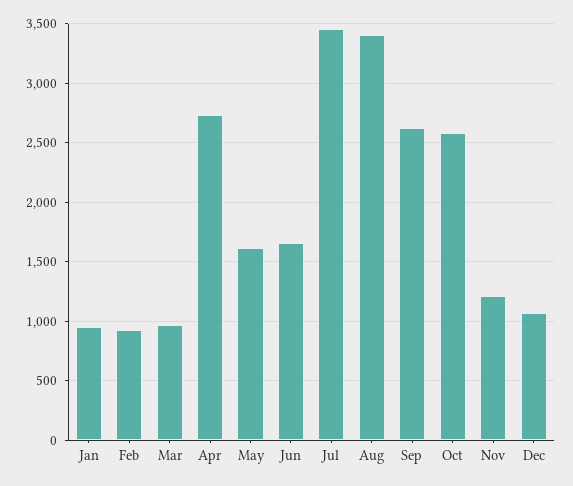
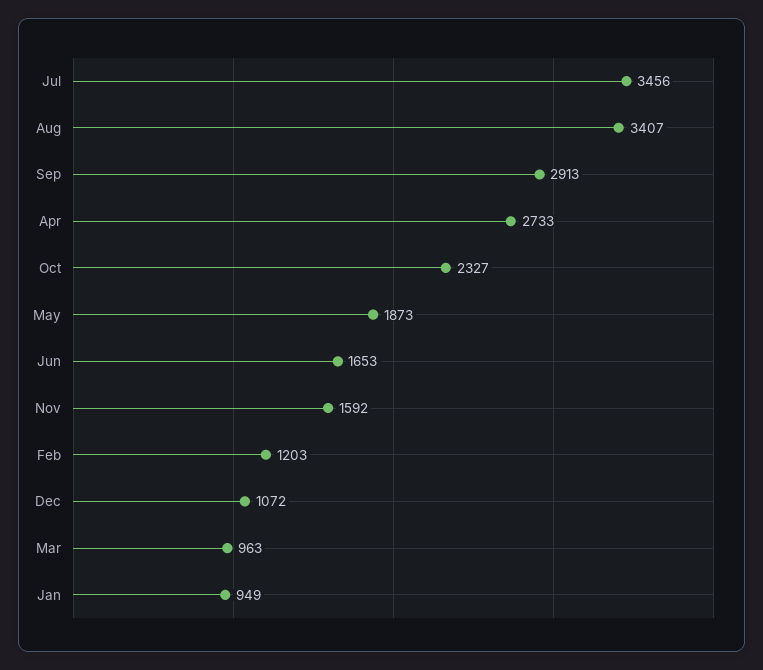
  {
    "Jan": 949,
-   "Feb": 900,
+   "Feb": 1203,
    "Mar": 963,
    "Apr": 2733,
-   "May": 1600,
+   "May": 1873,
    "Jun": 1653,
    "Jul": 3456,
    "Aug": 3407,
-   "Sep": 2600,
+   "Sep": 2913,
-   "Oct": 2600,
+   "Oct": 2327,
-   "Nov": 1200,
+   "Nov": 1592,
    "Dec": 1072
  }

